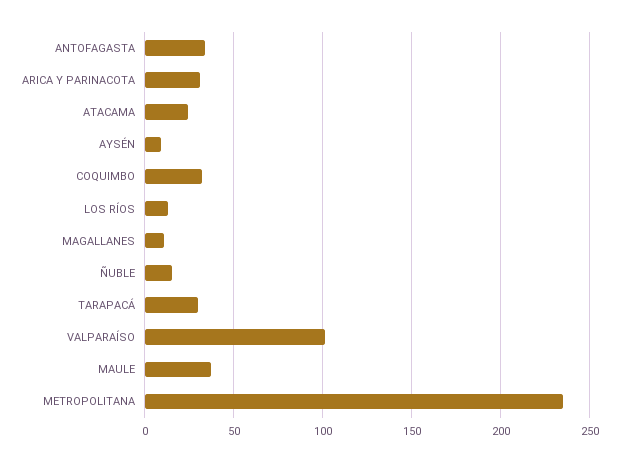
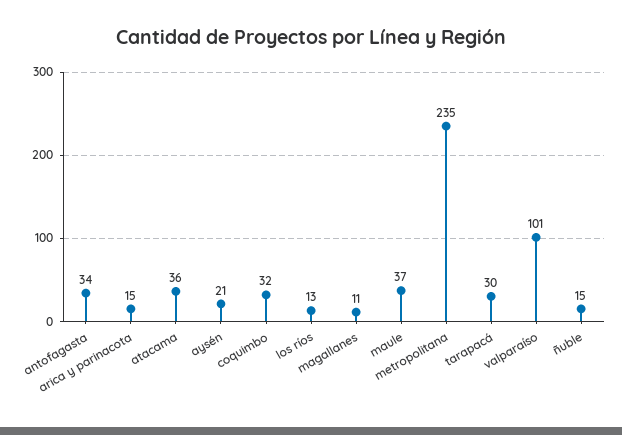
  {
    "ANTOFAGASTA": 34,
-   "ARICA Y PARINACOTA": 30,
+   "ARICA Y PARINACOTA": 15,
-   "ATACAMA": 25,
+   "ATACAMA": 36,
-   "AYSÉN": 10,
+   "AYSÉN": 21,
    "COQUIMBO": 32,
    "LOS RÍOS": 13,
    "MAGALLANES": 11,
    "ÑUBLE": 15,
    "TARAPACÁ": 30,
    "VALPARAÍSO": 101,
    "MAULE": 37,
    "METROPOLITANA": 235
  }

